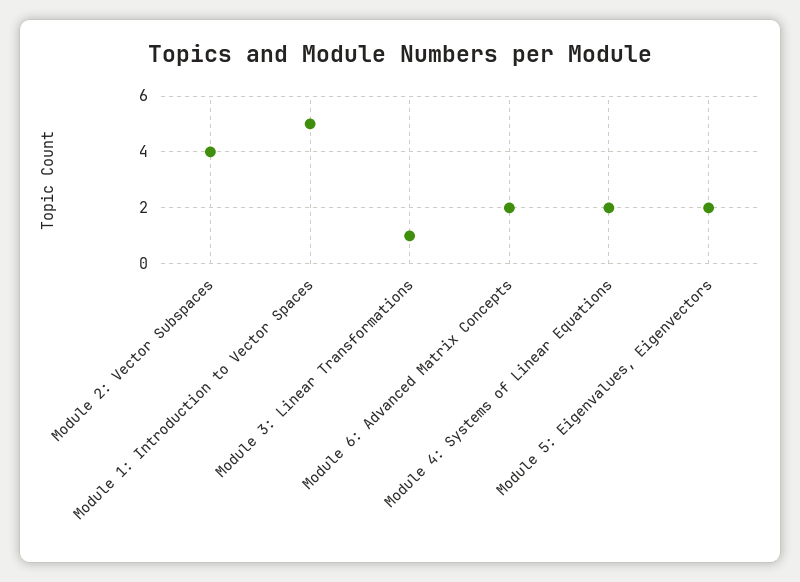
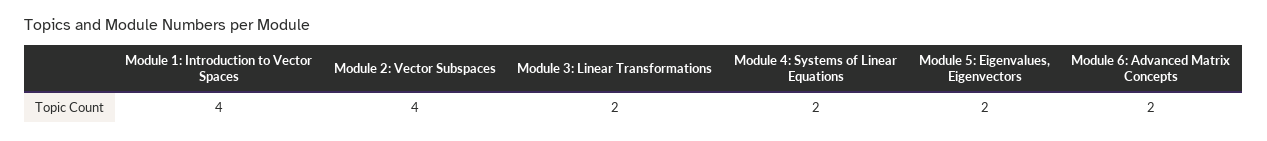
  {
    "Module 2: Vector Subspaces": 4,
-   "Module 1: Introduction to Vector Spaces": 5,
+   "Module 1: Introduction to Vector Spaces": 4,
-   "Module 3: Linear Transformations": 1,
+   "Module 3: Linear Transformations": 2,
    "Module 6: Advanced Matrix Concepts": 2,
    "Module 4: Systems of Linear Equations": 2,
    "Module 5: Eigenvalues, Eigenvectors": 2
  }

